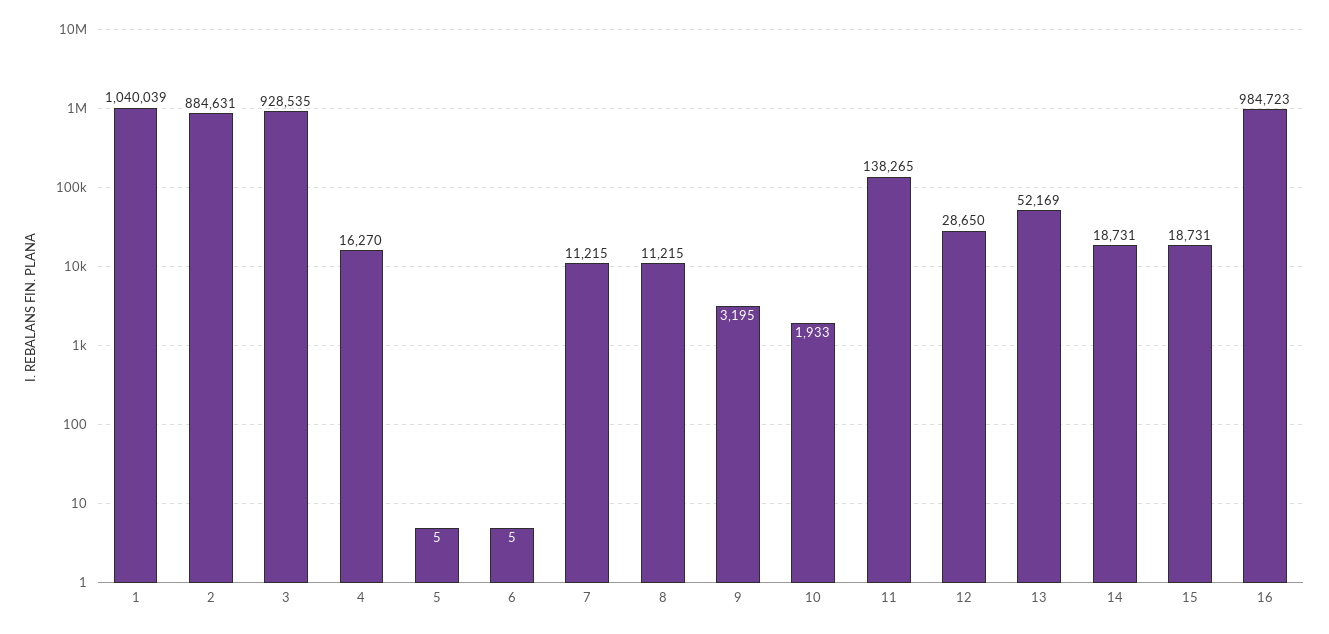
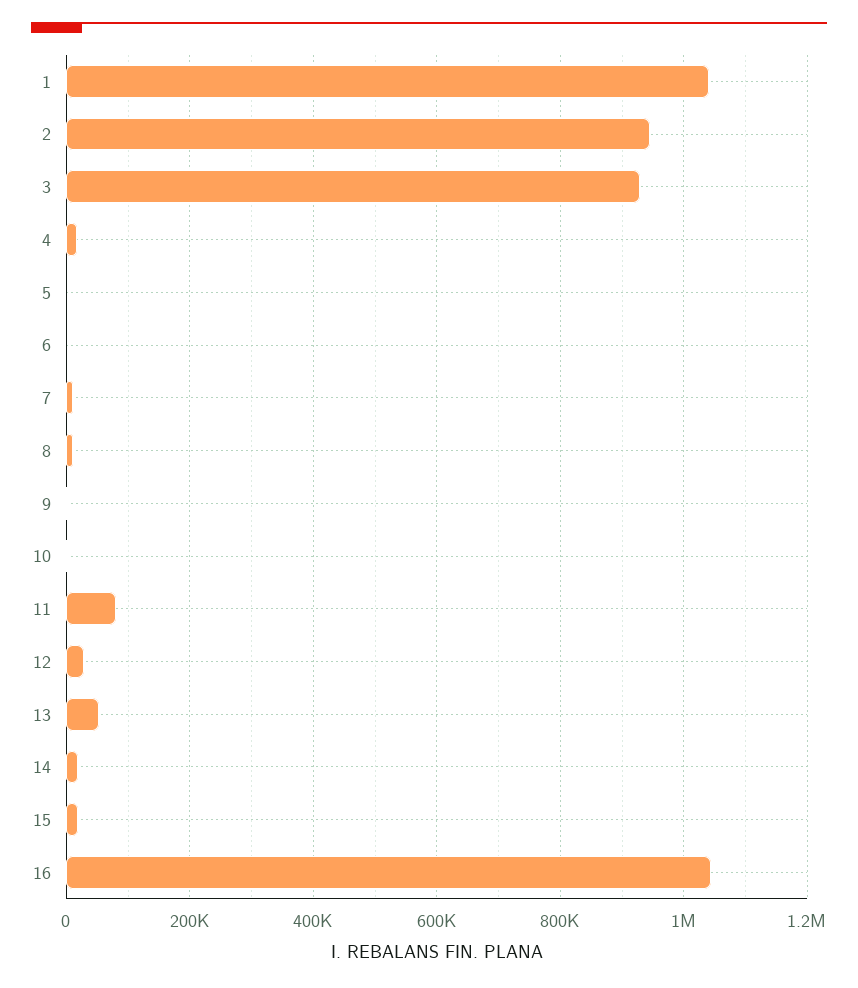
  {
    "1": 1040039,
-   "2": 884631,
+   "2": 940000,
    "3": 928535,
    "4": 16270,
    "5": 5,
    "6": 5,
    "7": 11215,
    "8": 11215,
    "9": 3195,
    "10": 1933,
-   "11": 138265,
+   "11": 80000,
    "12": 28650,
    "13": 52169,
    "14": 18731,
    "15": 18731,
-   "16": 984723
+   "16": 1040000
  }

